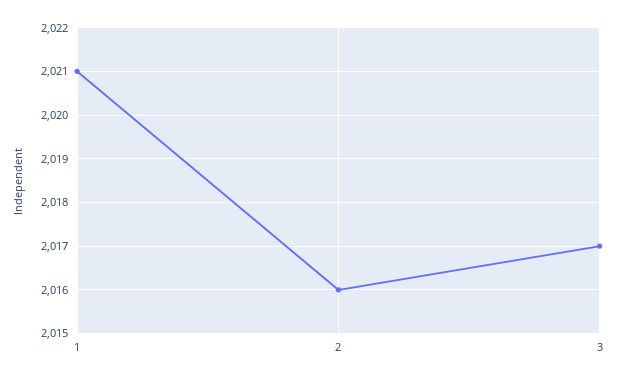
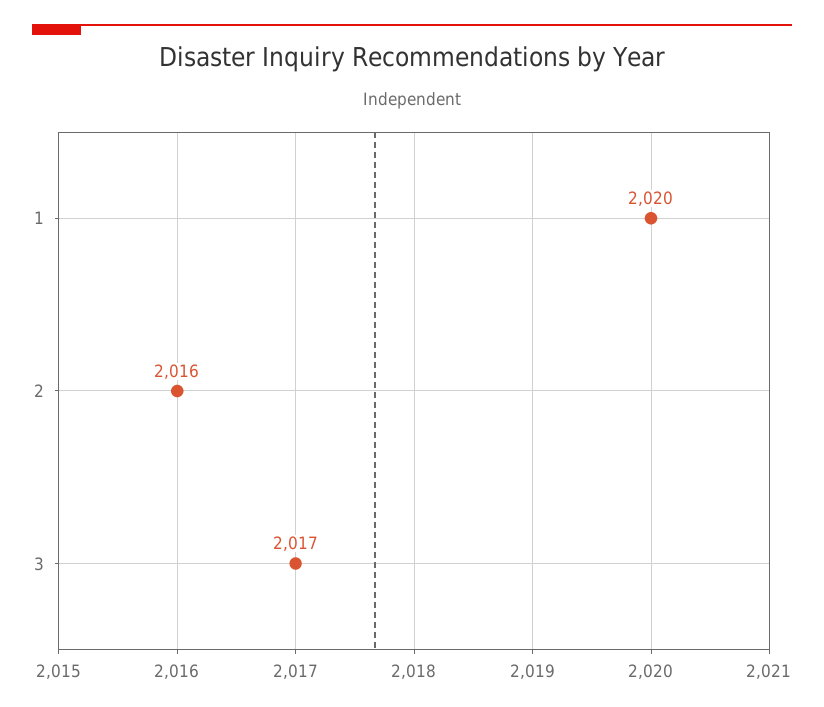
  {
-   "1": 2021,
+   "1": 2020,
    "2": 2016,
    "3": 2017
  }

